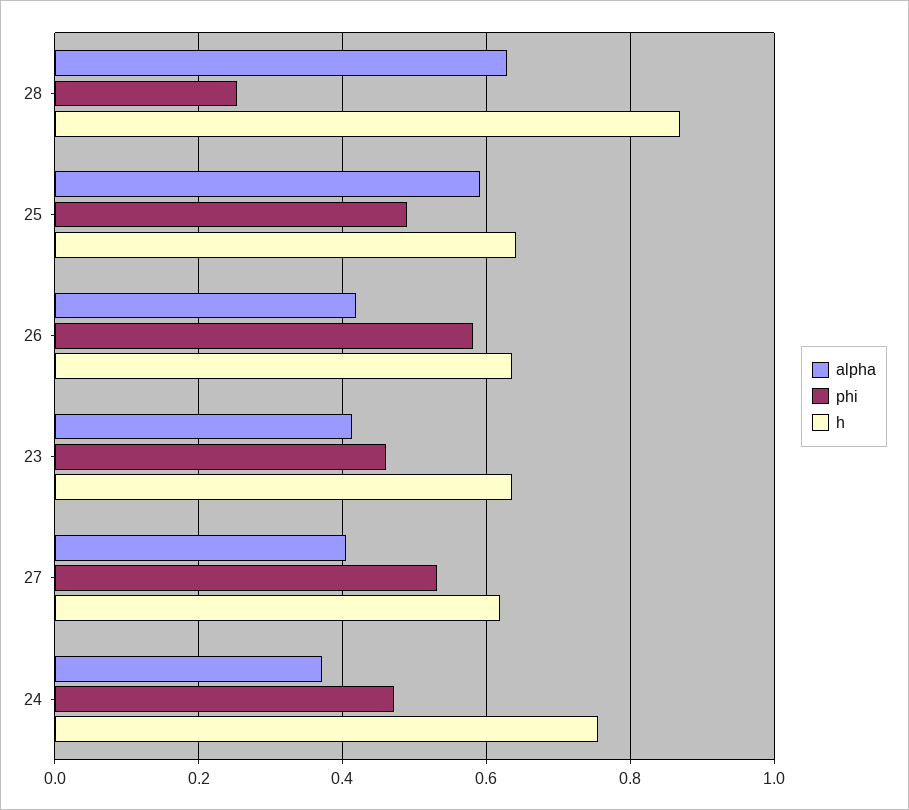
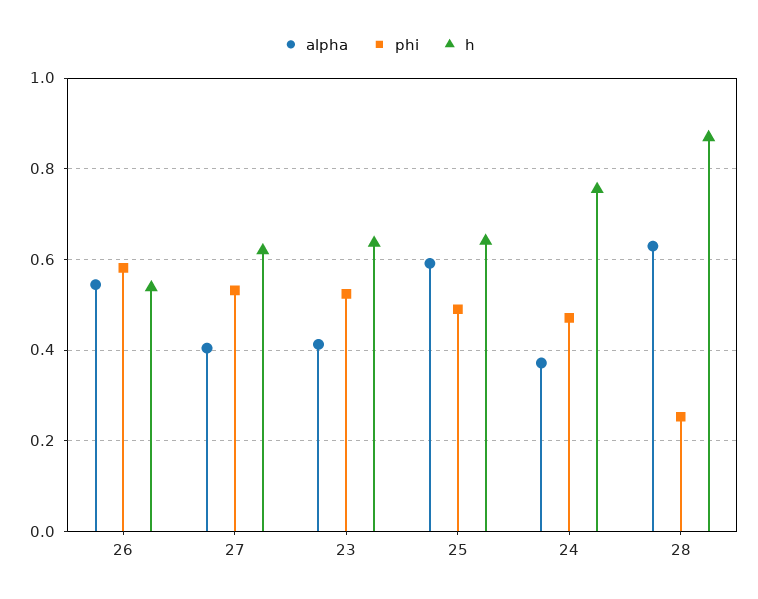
  {
    "alpha": {
      "28": 0.62,
      "25": 0.6,
-     "26": 0.42,
+     "26": 0.54,
      "23": 0.42,
      "27": 0.4,
      "24": 0.38
    },
    "phi": {
      "28": 0.26,
      "25": 0.5,
      "26": 0.58,
-     "23": 0.46,
+     "23": 0.52,
      "27": 0.54,
      "24": 0.48
    },
    "h": {
      "28": 0.86,
      "25": 0.64,
-     "26": 0.64,
+     "26": 0.54,
      "23": 0.64,
      "27": 0.62,
      "24": 0.76
    }
  }

